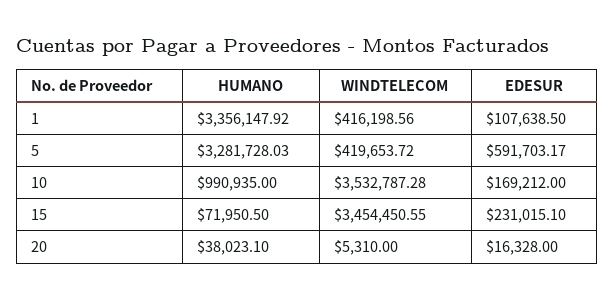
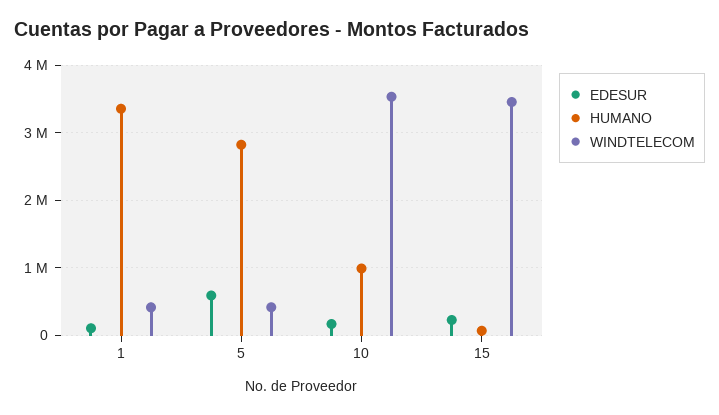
  {
    "HUMANO": {
      "1": 3356147.92,
-     "5": 3281728.03,
+     "5": 2800000,
      "10": 990935,
-     "15": 71950.5,
+     "15": 71950.5
-     "20": 38023.1
    },
    "WINDTELECOM": {
      "1": 416198.56,
      "5": 419653.72,
      "10": 3532787.28,
-     "15": 3454450.55,
+     "15": 3454450.55
-     "20": 5310
    },
    "EDESUR": {
      "1": 107638.5,
      "5": 591703.17,
      "10": 169212,
-     "15": 231015.1,
+     "15": 231015.1
-     "20": 16328
    }
  }

